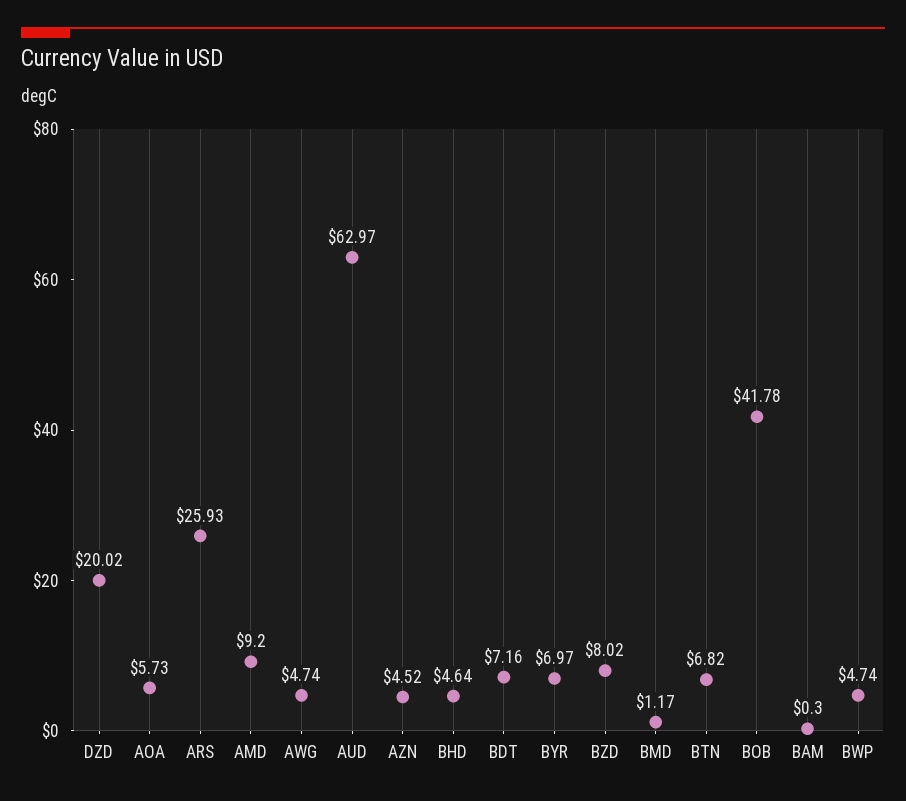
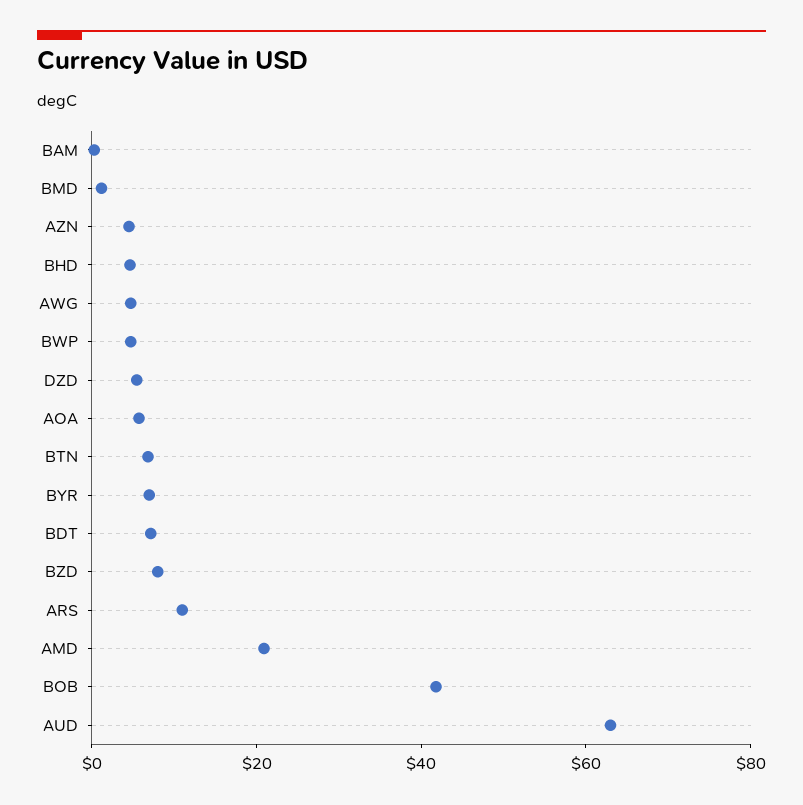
  {
-   "DZD": 20.02,
+   "DZD": 5,
    "AOA": 5.73,
-   "ARS": 25.93,
+   "ARS": 10,
-   "AMD": 9.2,
+   "AMD": 20,
    "AWG": 4.74,
    "AUD": 62.97,
    "AZN": 4.52,
    "BHD": 4.64,
    "BDT": 7.16,
    "BYR": 6.97,
    "BZD": 8.02,
    "BMD": 1.17,
    "BTN": 6.82,
    "BOB": 41.78,
    "BAM": 0.3,
    "BWP": 4.74
  }

